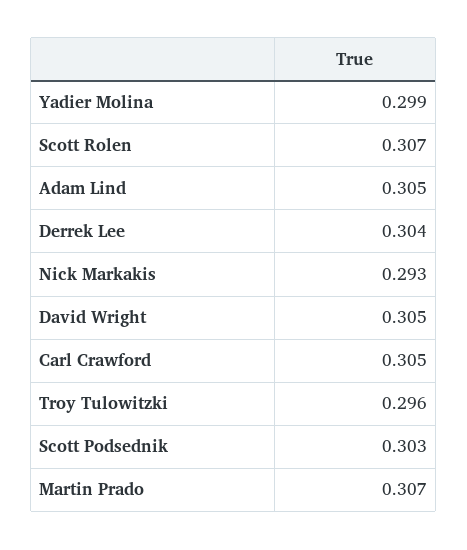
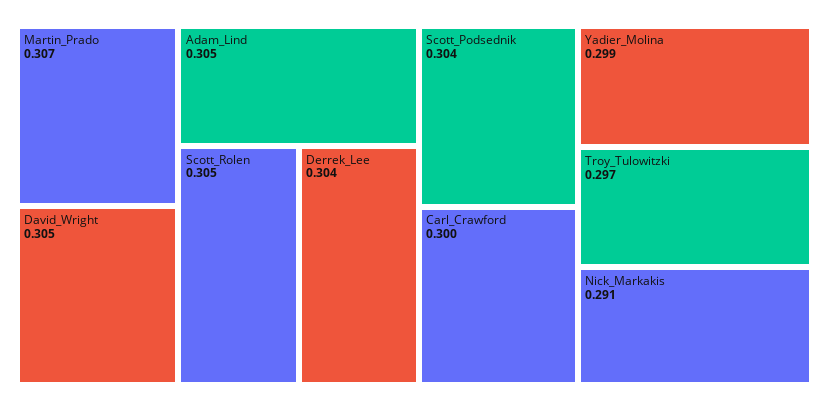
  {
    "Yadier Molina": 0.299,
-   "Scott Rolen": 0.307,
+   "Scott Rolen": 0.305,
    "Adam Lind": 0.305,
    "Derrek Lee": 0.304,
-   "Nick Markakis": 0.293,
+   "Nick Markakis": 0.291,
    "David Wright": 0.305,
-   "Carl Crawford": 0.305,
+   "Carl Crawford": 0.3,
-   "Troy Tulowitzki": 0.296,
+   "Troy Tulowitzki": 0.297,
-   "Scott Podsednik": 0.303,
+   "Scott Podsednik": 0.304,
    "Martin Prado": 0.307
  }

